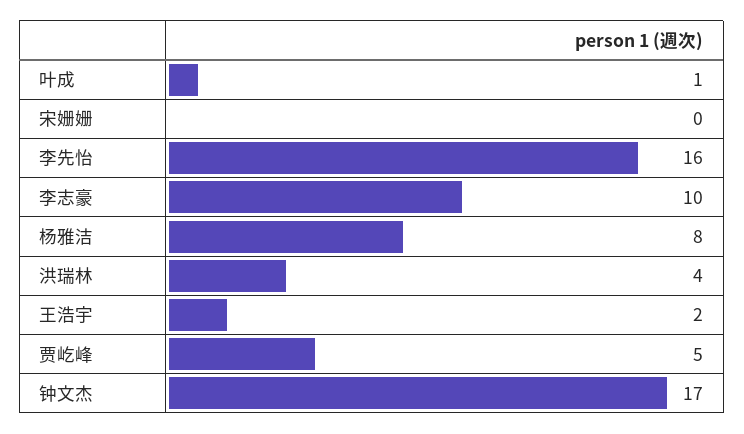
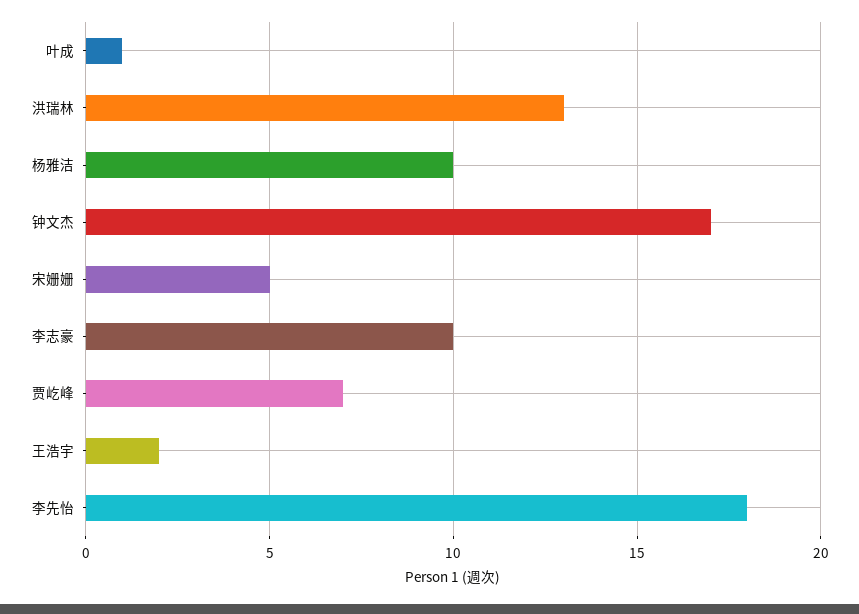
  {
    "叶成": 1,
-   "宋姗姗": 0,
+   "宋姗姗": 5,
-   "李先怡": 16,
+   "李先怡": 18,
    "李志豪": 10,
-   "杨雅洁": 8,
+   "杨雅洁": 10,
-   "洪瑞林": 4,
+   "洪瑞林": 13,
    "王浩宇": 2,
-   "贾屹峰": 5,
+   "贾屹峰": 7,
    "钟文杰": 17
  }

